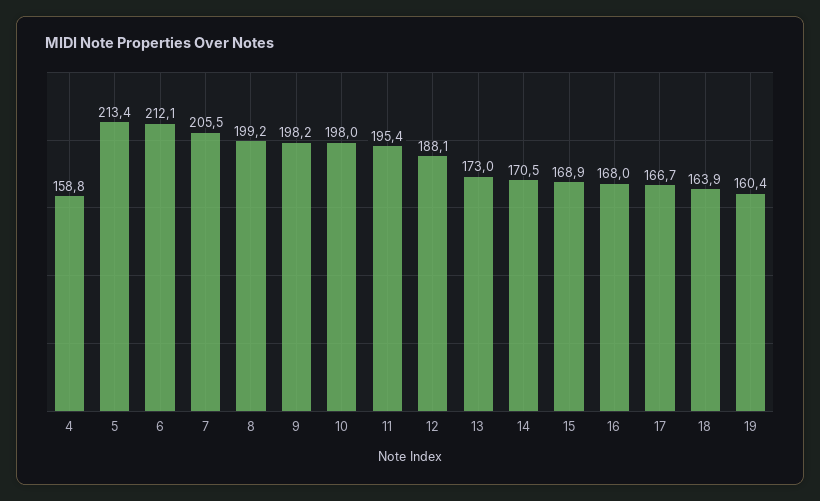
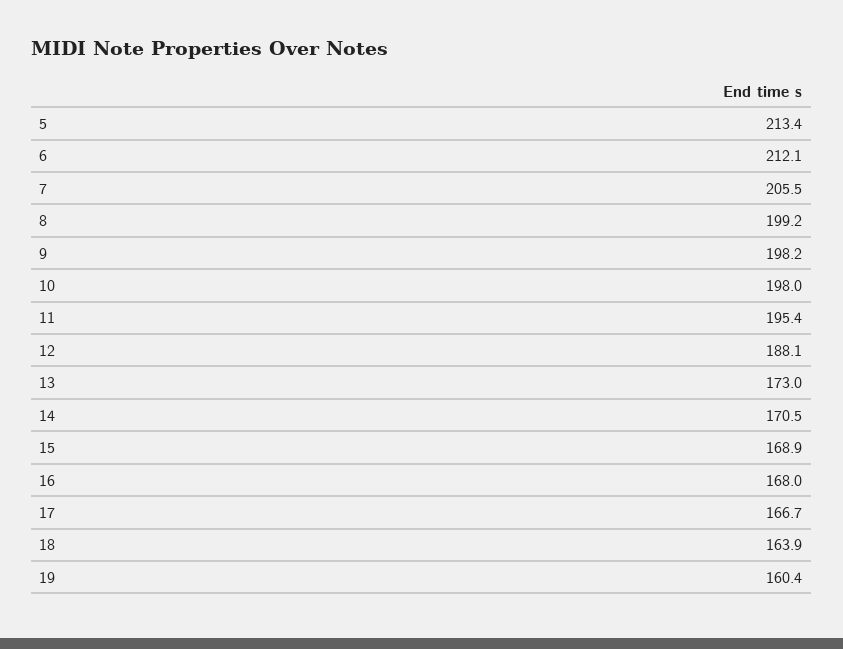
  {
-   "4": 158.8,
    "5": 213.4,
    "6": 212.1,
    "7": 205.5,
    "8": 199.2,
    "9": 198.2,
    "10": 198,
    "11": 195.4,
    "12": 188.1,
    "13": 173,
    "14": 170.5,
    "15": 168.9,
    "16": 168,
    "17": 166.7,
    "18": 163.9,
    "19": 160.4
  }

